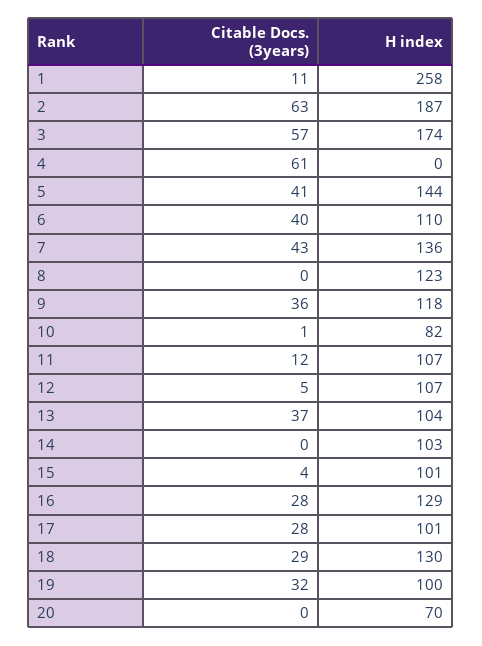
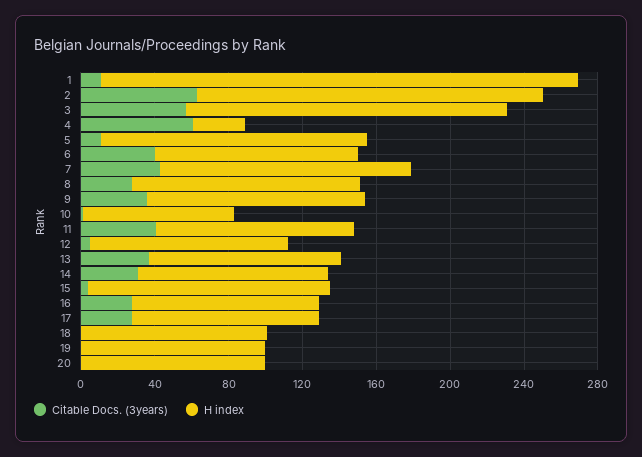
  {
    "Citable Docs. (3years)": {
      "1": 11,
      "2": 63,
      "3": 57,
      "4": 61,
-     "5": 41,
+     "5": 10,
      "6": 40,
      "7": 43,
-     "8": 0,
+     "8": 30,
      "9": 36,
      "10": 1,
-     "11": 12,
+     "11": 40,
      "12": 5,
      "13": 37,
-     "14": 0,
+     "14": 30,
      "15": 4,
      "16": 28,
      "17": 28,
-     "18": 29,
+     "18": 0,
-     "19": 32,
+     "19": 0,
      "20": 0
    },
    "H index": {
      "1": 258,
      "2": 187,
      "3": 174,
-     "4": 0,
+     "4": 30,
      "5": 144,
      "6": 110,
      "7": 136,
      "8": 123,
      "9": 118,
      "10": 82,
      "11": 107,
      "12": 107,
      "13": 104,
      "14": 103,
-     "15": 101,
+     "15": 130,
-     "16": 129,
+     "16": 100,
      "17": 101,
-     "18": 130,
+     "18": 100,
      "19": 100,
-     "20": 70
+     "20": 100
    }
  }

